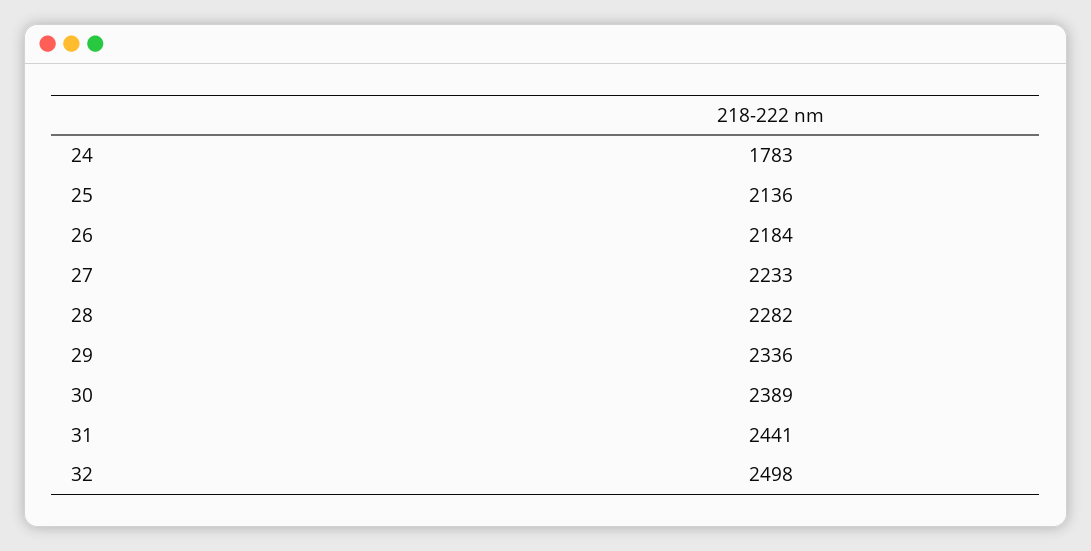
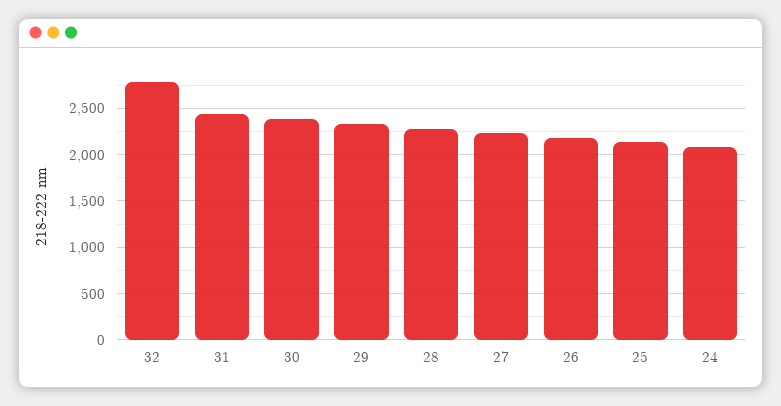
  {
-   "24": 1783,
+   "24": 2100,
    "25": 2136,
    "26": 2184,
    "27": 2233,
    "28": 2282,
    "29": 2336,
    "30": 2389,
    "31": 2441,
-   "32": 2498
+   "32": 2800
  }

